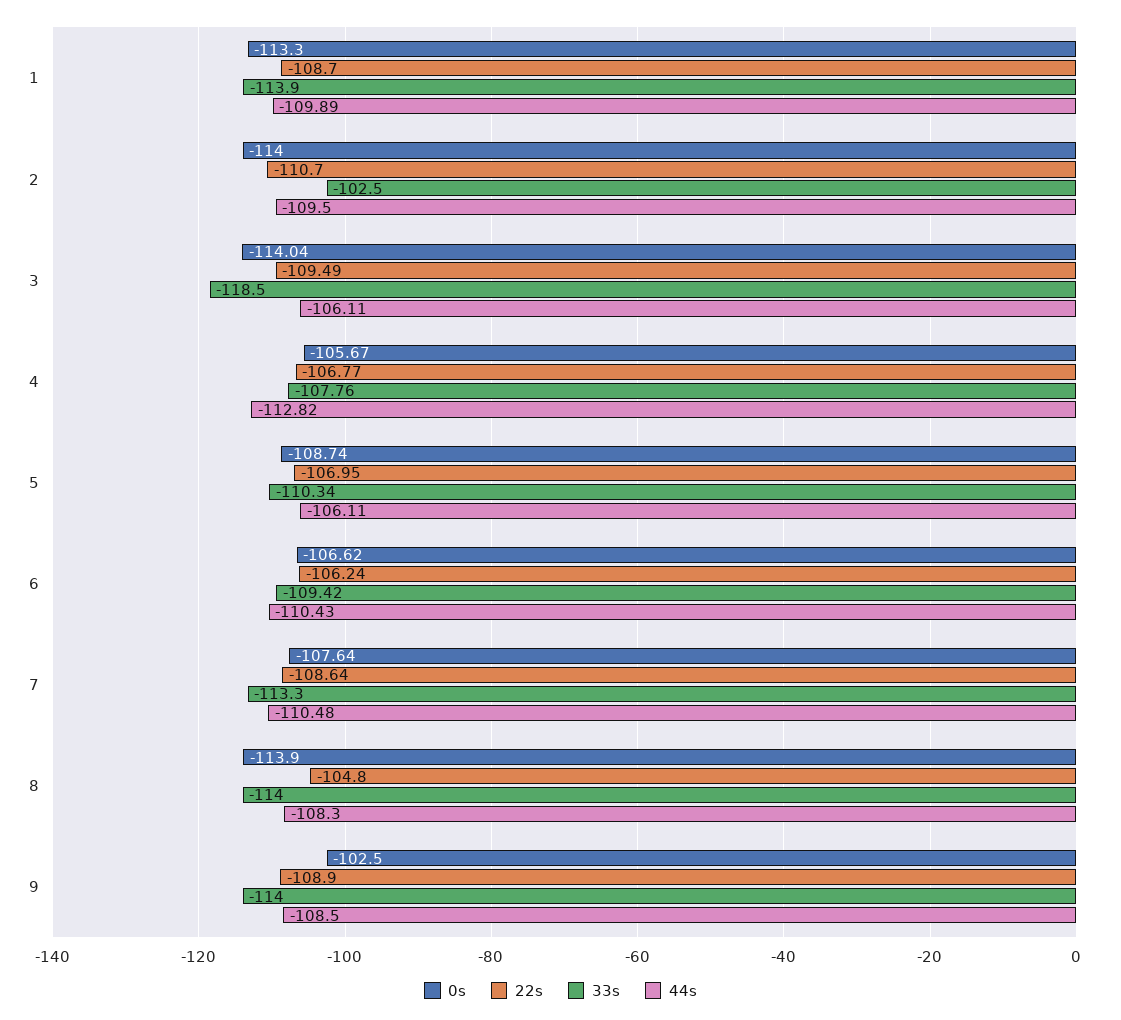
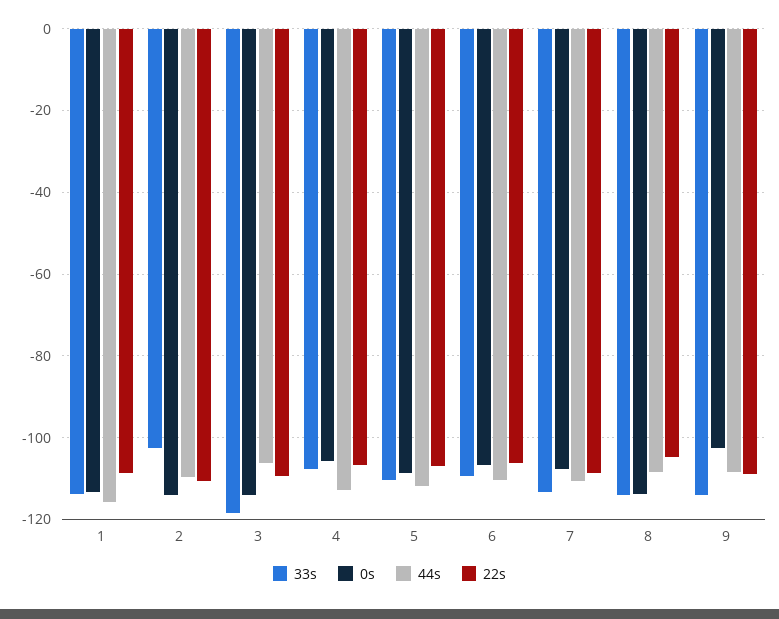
  {
    "0s": {
      "1": -113.3,
      "2": -114,
      "3": -114.04,
      "4": -105.67,
      "5": -108.74,
      "6": -106.62,
      "7": -107.64,
      "8": -113.9,
      "9": -102.5
    },
    "22s": {
      "1": -108.7,
      "2": -110.7,
      "3": -109.49,
      "4": -106.77,
      "5": -106.95,
      "6": -106.24,
      "7": -108.64,
      "8": -104.8,
      "9": -108.9
    },
    "33s": {
      "1": -113.9,
      "2": -102.5,
      "3": -118.5,
      "4": -107.76,
      "5": -110.34,
      "6": -109.42,
      "7": -113.3,
      "8": -114,
      "9": -114
    },
    "44s": {
-     "1": -109.89,
+     "1": -116,
      "2": -109.5,
      "3": -106.11,
      "4": -112.82,
-     "5": -106.11,
+     "5": -112,
      "6": -110.43,
      "7": -110.48,
      "8": -108.3,
      "9": -108.5
    }
  }

